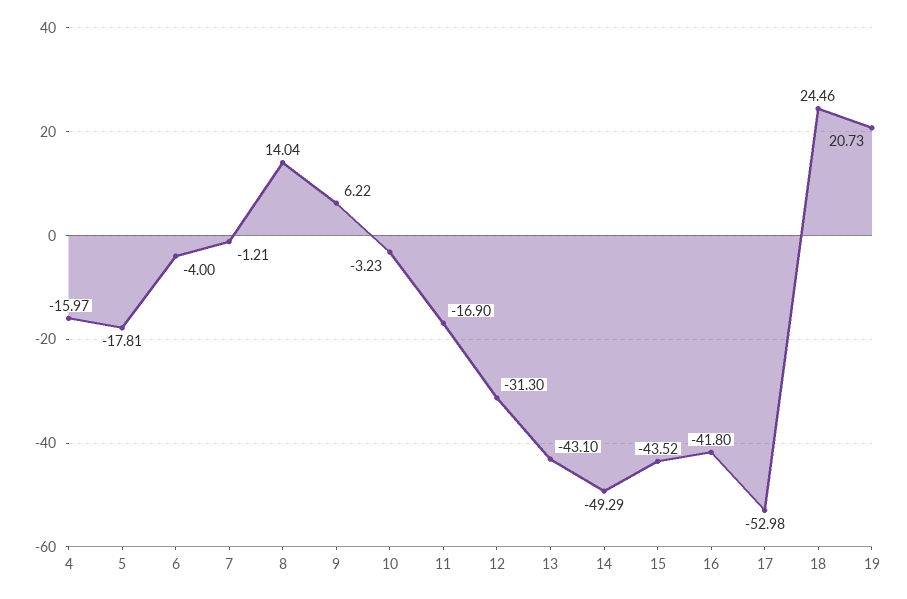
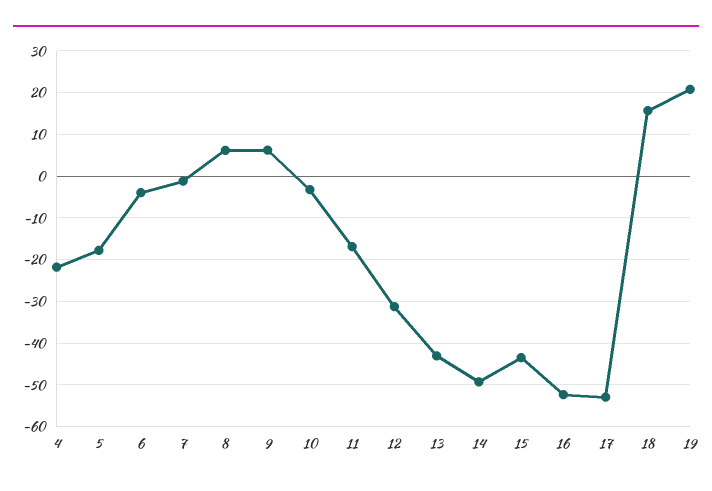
  {
-   "4": -15.97,
+   "4": -22,
    "5": -17.81,
    "6": -4,
    "7": -1.21,
-   "8": 14.04,
+   "8": 6,
    "9": 6.22,
    "10": -3.23,
    "11": -16.9,
    "12": -31.3,
    "13": -43.1,
    "14": -49.29,
    "15": -43.52,
-   "16": -41.8,
+   "16": -52,
    "17": -52.98,
-   "18": 24.46,
+   "18": 16,
    "19": 20.73
  }

